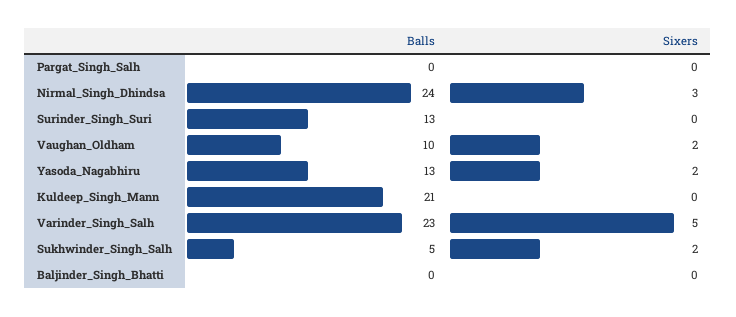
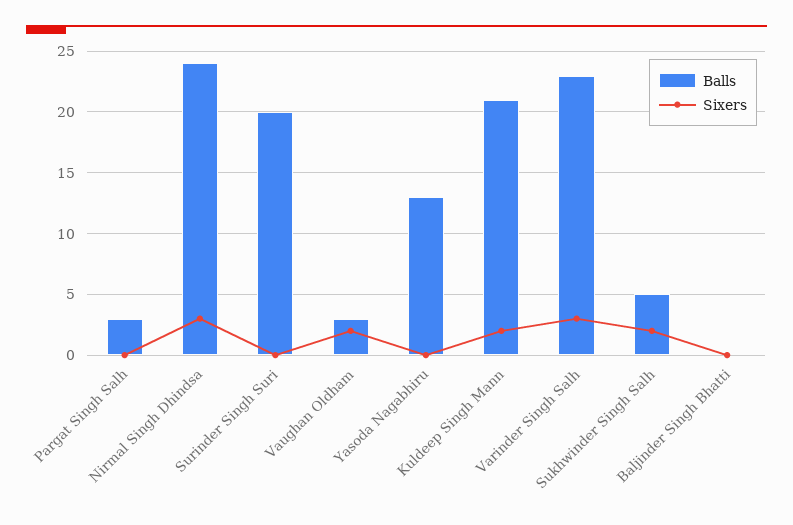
  {
    "Balls": {
-     "Pargat_Singh_Salh": 0,
+     "Pargat_Singh_Salh": 3,
      "Nirmal_Singh_Dhindsa": 24,
-     "Surinder_Singh_Suri": 13,
+     "Surinder_Singh_Suri": 20,
-     "Vaughan_Oldham": 10,
+     "Vaughan_Oldham": 3,
      "Yasoda_Nagabhiru": 13,
      "Kuldeep_Singh_Mann": 21,
      "Varinder_Singh_Salh": 23,
      "Sukhwinder_Singh_Salh": 5,
      "Baljinder_Singh_Bhatti": 0
    },
    "Sixers": {
      "Pargat_Singh_Salh": 0,
      "Nirmal_Singh_Dhindsa": 3,
      "Surinder_Singh_Suri": 0,
      "Vaughan_Oldham": 2,
-     "Yasoda_Nagabhiru": 2,
+     "Yasoda_Nagabhiru": 0,
-     "Kuldeep_Singh_Mann": 0,
+     "Kuldeep_Singh_Mann": 2,
-     "Varinder_Singh_Salh": 5,
+     "Varinder_Singh_Salh": 3,
      "Sukhwinder_Singh_Salh": 2,
      "Baljinder_Singh_Bhatti": 0
    }
  }

